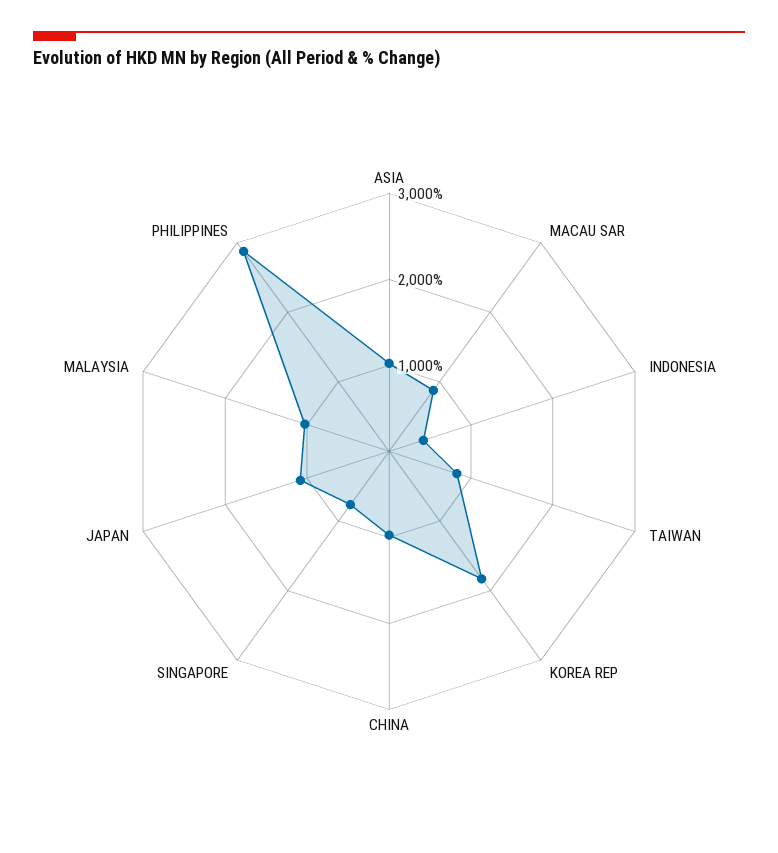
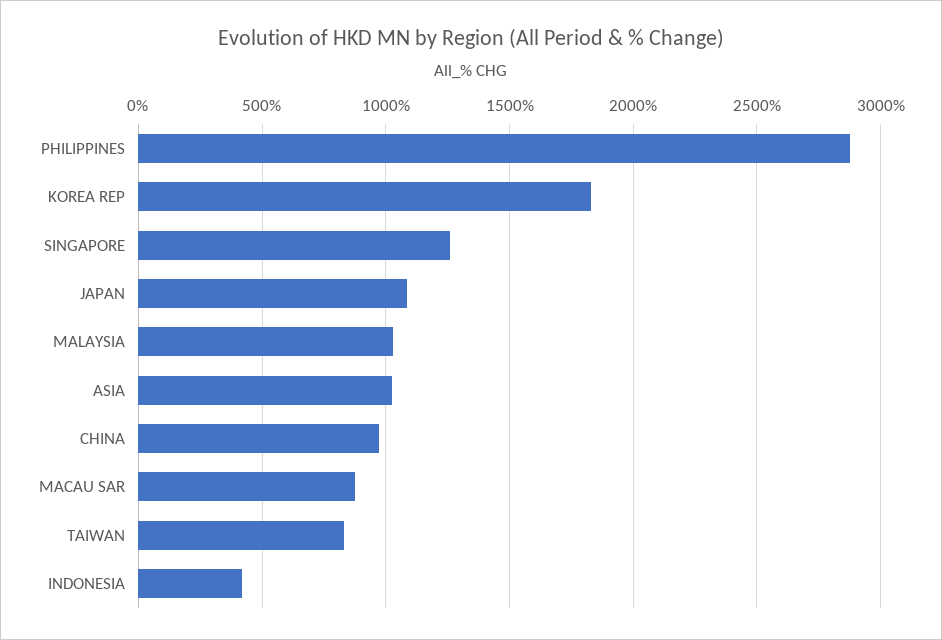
  {
    "ASIA": 1000,
    "MACAU SAR": 900,
    "INDONESIA": 400,
    "TAIWAN": 850,
    "KOREA REP": 1850,
    "CHINA": 950,
-   "SINGAPORE": 800,
+   "SINGAPORE": 1250,
    "JAPAN": 1100,
    "MALAYSIA": 1050,
    "PHILIPPINES": 2900
  }

